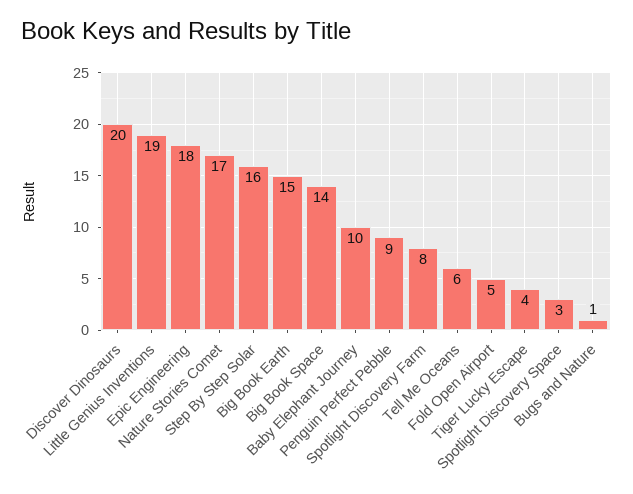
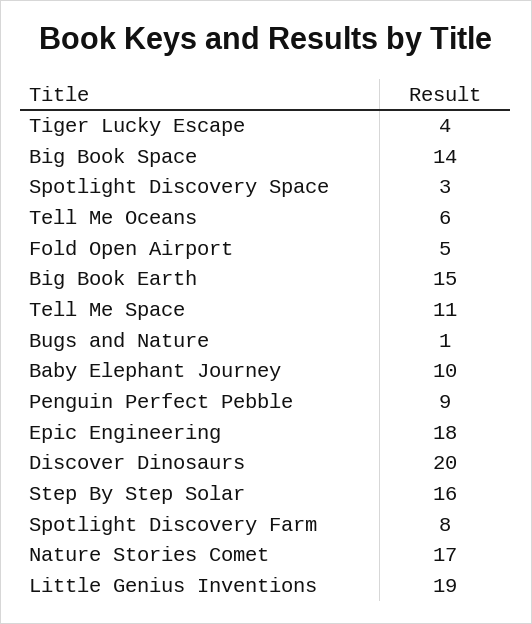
  {
    "Discover Dinosaurs": 20,
    "Little Genius Inventions": 19,
    "Epic Engineering": 18,
    "Nature Stories Comet": 17,
    "Step By Step Solar": 16,
    "Big Book Earth": 15,
    "Big Book Space": 14,
    "Baby Elephant Journey": 10,
    "Penguin Perfect Pebble": 9,
    "Spotlight Discovery Farm": 8,
    "Tell Me Oceans": 6,
    "Fold Open Airport": 5,
    "Tiger Lucky Escape": 4,
    "Spotlight Discovery Space": 3,
-   "Bugs and Nature": 1
+   "Bugs and Nature": 1,
+   "Tell Me Space": 11
  }

